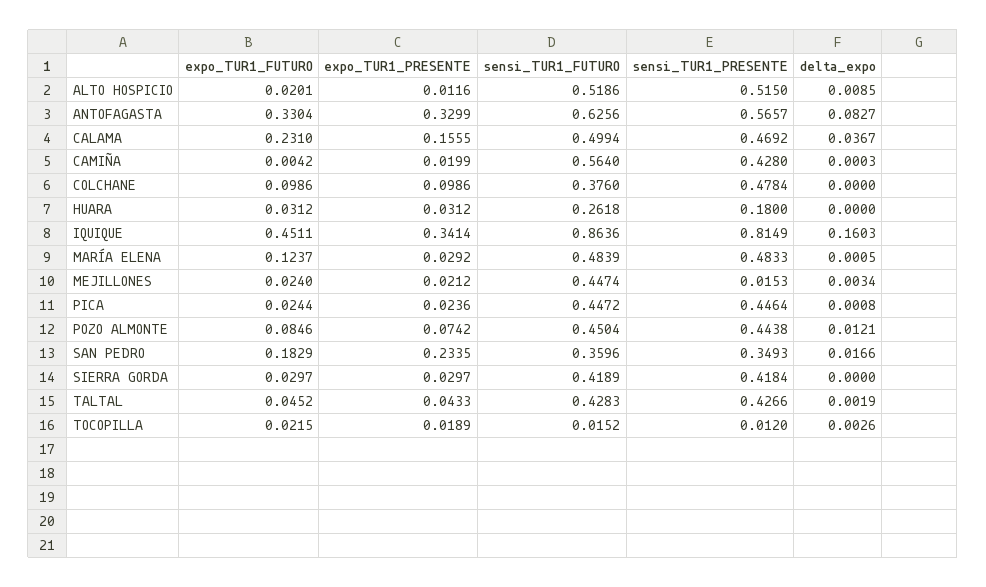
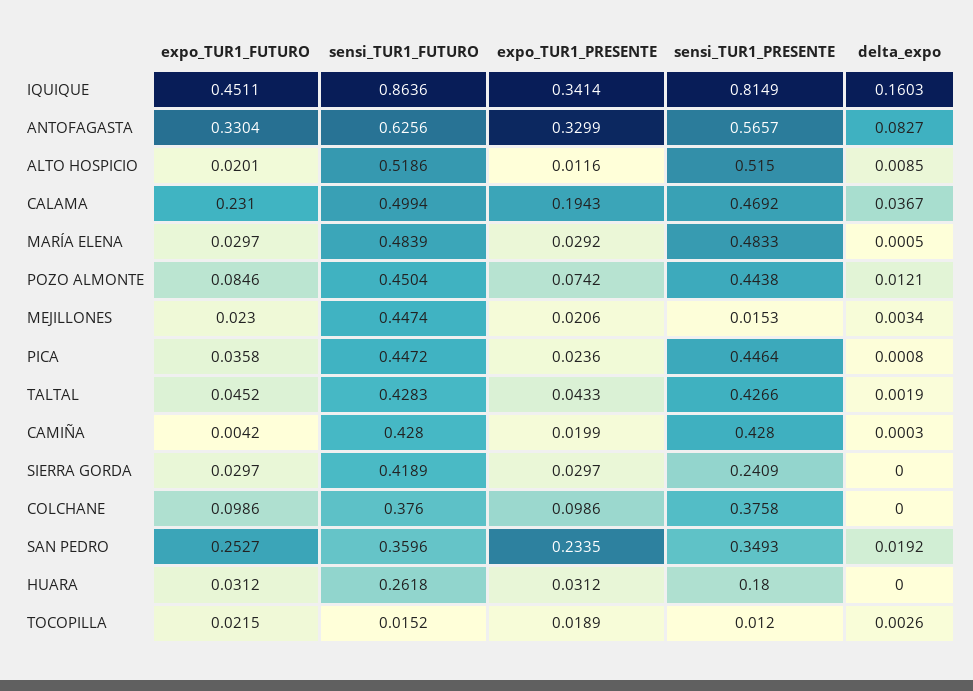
  {
    "expo_TUR1_FUTURO": {
      "ALTO HOSPICIO": 0.0201,
      "ANTOFAGASTA": 0.3304,
      "CALAMA": 0.231,
      "CAMIÑA": 0.0042,
      "COLCHANE": 0.0986,
      "HUARA": 0.0312,
      "IQUIQUE": 0.4511,
-     "MARÍA ELENA": 0.1237,
+     "MARÍA ELENA": 0.0297,
-     "MEJILLONES": 0.024,
+     "MEJILLONES": 0.023,
-     "PICA": 0.0244,
+     "PICA": 0.0358,
      "POZO ALMONTE": 0.0846,
-     "SAN PEDRO": 0.1829,
+     "SAN PEDRO": 0.2527,
      "SIERRA GORDA": 0.0297,
      "TALTAL": 0.0452,
      "TOCOPILLA": 0.0215
    },
    "expo_TUR1_PRESENTE": {
      "ALTO HOSPICIO": 0.0116,
      "ANTOFAGASTA": 0.3299,
-     "CALAMA": 0.1555,
+     "CALAMA": 0.1943,
      "CAMIÑA": 0.0199,
      "COLCHANE": 0.0986,
      "HUARA": 0.0312,
      "IQUIQUE": 0.3414,
      "MARÍA ELENA": 0.0292,
-     "MEJILLONES": 0.0212,
+     "MEJILLONES": 0.0206,
      "PICA": 0.0236,
      "POZO ALMONTE": 0.0742,
      "SAN PEDRO": 0.2335,
      "SIERRA GORDA": 0.0297,
      "TALTAL": 0.0433,
      "TOCOPILLA": 0.0189
    },
    "sensi_TUR1_FUTURO": {
      "ALTO HOSPICIO": 0.5186,
      "ANTOFAGASTA": 0.6256,
      "CALAMA": 0.4994,
-     "CAMIÑA": 0.564,
+     "CAMIÑA": 0.428,
      "COLCHANE": 0.376,
      "HUARA": 0.2618,
      "IQUIQUE": 0.8636,
      "MARÍA ELENA": 0.4839,
      "MEJILLONES": 0.4474,
      "PICA": 0.4472,
      "POZO ALMONTE": 0.4504,
      "SAN PEDRO": 0.3596,
      "SIERRA GORDA": 0.4189,
      "TALTAL": 0.4283,
      "TOCOPILLA": 0.0152
    },
    "sensi_TUR1_PRESENTE": {
      "ALTO HOSPICIO": 0.515,
      "ANTOFAGASTA": 0.5657,
      "CALAMA": 0.4692,
      "CAMIÑA": 0.428,
-     "COLCHANE": 0.4784,
+     "COLCHANE": 0.3758,
      "HUARA": 0.18,
      "IQUIQUE": 0.8149,
      "MARÍA ELENA": 0.4833,
      "MEJILLONES": 0.0153,
      "PICA": 0.4464,
      "POZO ALMONTE": 0.4438,
      "SAN PEDRO": 0.3493,
-     "SIERRA GORDA": 0.4184,
+     "SIERRA GORDA": 0.2409,
      "TALTAL": 0.4266,
      "TOCOPILLA": 0.012
    },
    "delta_expo": {
      "ALTO HOSPICIO": 0.0085,
      "ANTOFAGASTA": 0.0827,
      "CALAMA": 0.0367,
      "CAMIÑA": 0.0003,
      "COLCHANE": 0,
      "HUARA": 0,
      "IQUIQUE": 0.1603,
      "MARÍA ELENA": 0.0005,
      "MEJILLONES": 0.0034,
      "PICA": 0.0008,
      "POZO ALMONTE": 0.0121,
-     "SAN PEDRO": 0.0166,
+     "SAN PEDRO": 0.0192,
      "SIERRA GORDA": 0,
      "TALTAL": 0.0019,
      "TOCOPILLA": 0.0026
    }
  }

